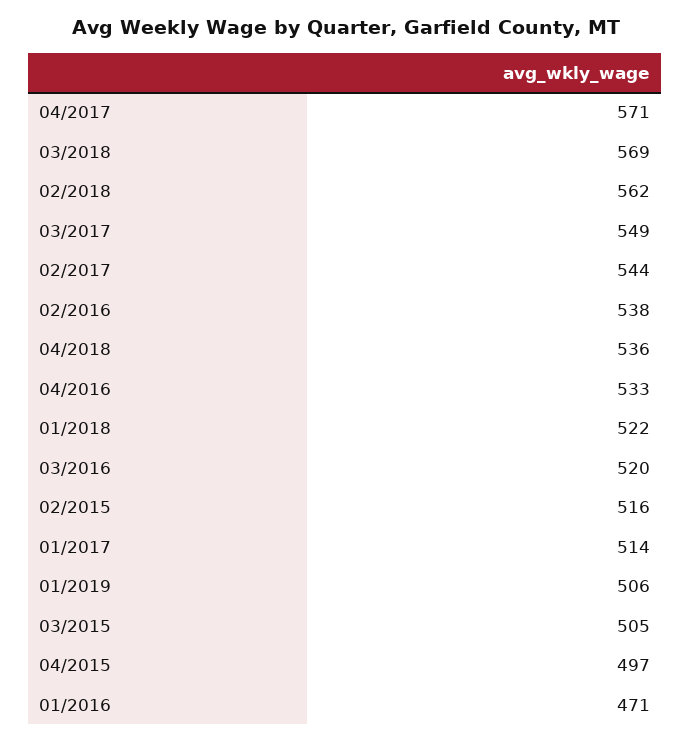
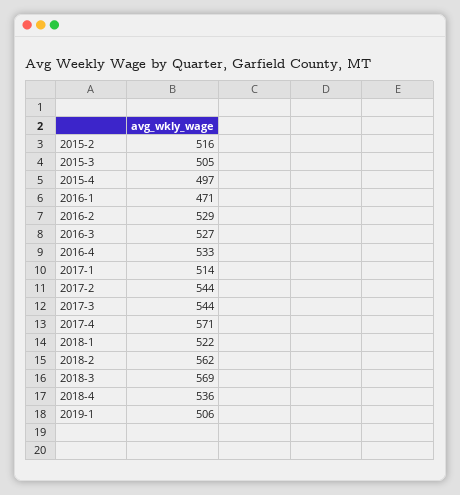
  {
    "04/2017": 571,
    "03/2018": 569,
    "02/2018": 562,
-   "03/2017": 549,
+   "03/2017": 544,
    "02/2017": 544,
-   "02/2016": 538,
+   "02/2016": 529,
    "04/2018": 536,
    "04/2016": 533,
    "01/2018": 522,
-   "03/2016": 520,
+   "03/2016": 527,
    "02/2015": 516,
    "01/2017": 514,
    "01/2019": 506,
    "03/2015": 505,
    "04/2015": 497,
    "01/2016": 471
  }

